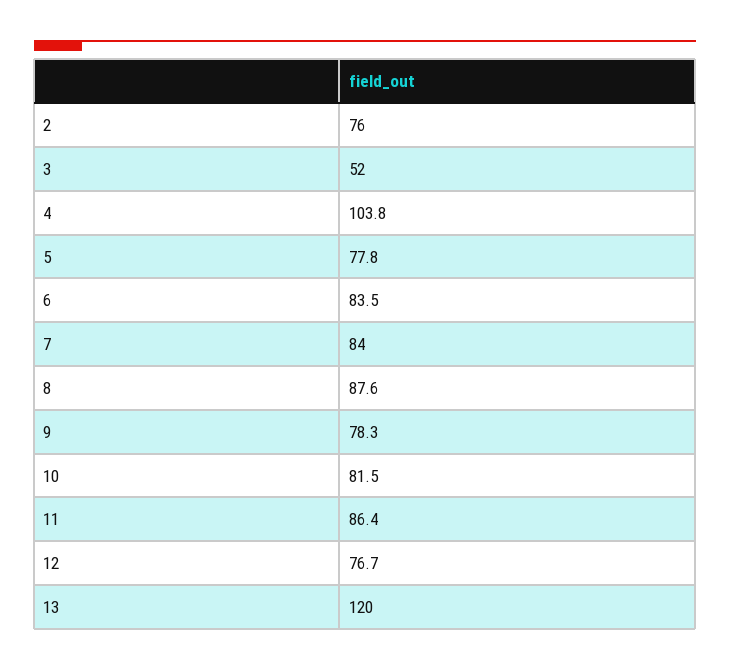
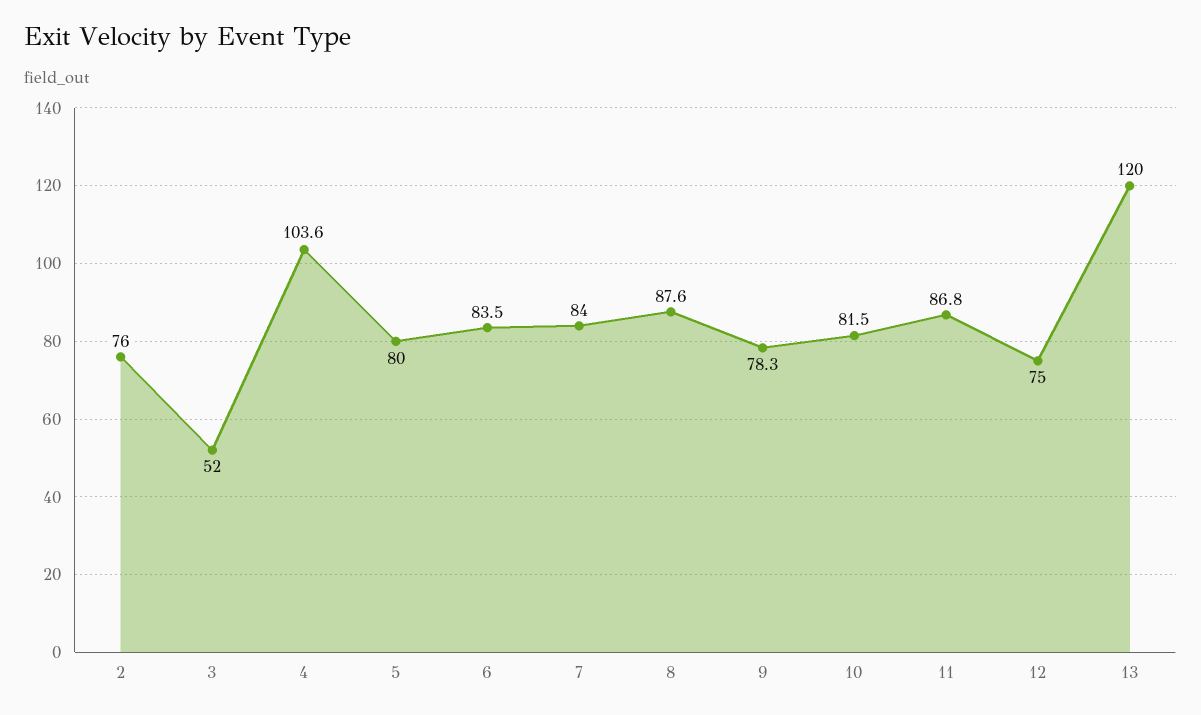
  {
    "2": 76,
    "3": 52,
-   "4": 103.8,
+   "4": 103.6,
-   "5": 77.8,
+   "5": 80,
    "6": 83.5,
    "7": 84,
    "8": 87.6,
    "9": 78.3,
    "10": 81.5,
-   "11": 86.4,
+   "11": 86.8,
-   "12": 76.7,
+   "12": 75,
    "13": 120
  }

